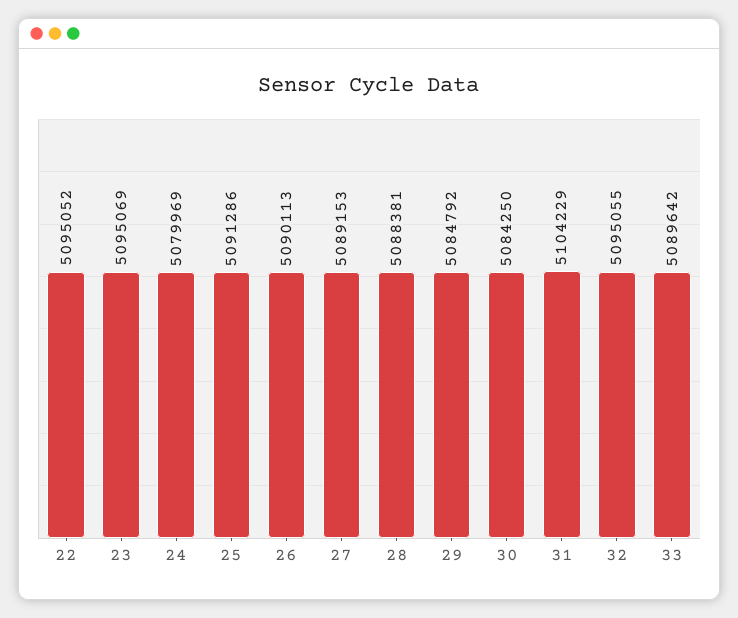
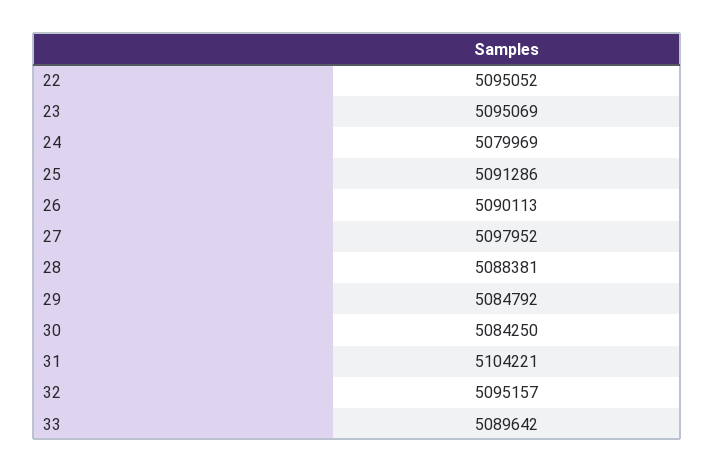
  {
    "22": 5095052,
    "23": 5095069,
    "24": 5079969,
    "25": 5091286,
    "26": 5090113,
-   "27": 5089153,
+   "27": 5097952,
    "28": 5088381,
    "29": 5084792,
    "30": 5084250,
-   "31": 5104229,
+   "31": 5104221,
-   "32": 5095055,
+   "32": 5095157,
    "33": 5089642
  }

